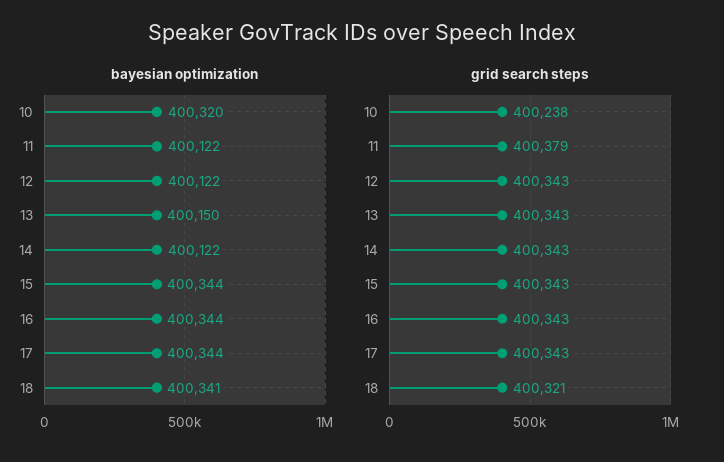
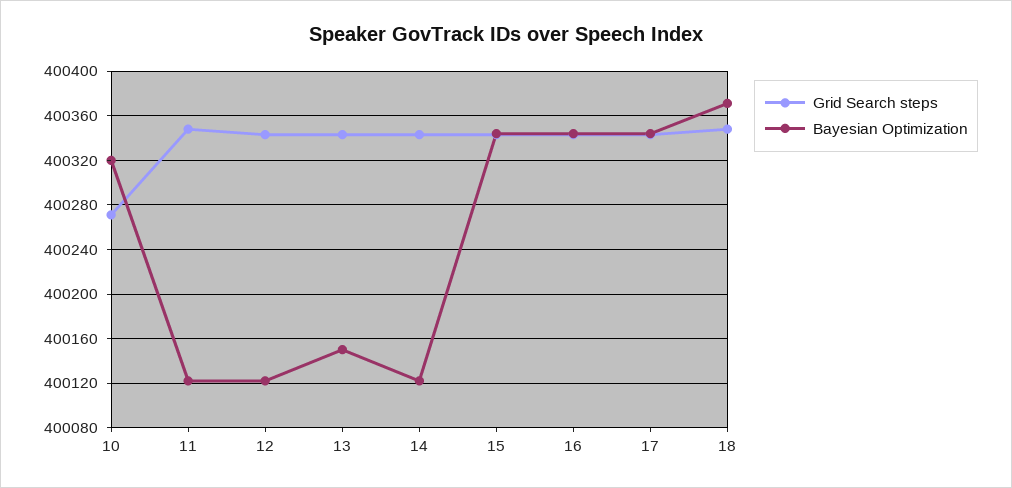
  {
    "bayesian optimization": {
      "10": 400320,
      "11": 400122,
      "12": 400122,
      "13": 400150,
      "14": 400122,
      "15": 400344,
      "16": 400344,
      "17": 400344,
-     "18": 400341
+     "18": 400370
    },
    "grid search steps": {
-     "10": 400238,
+     "10": 400270,
-     "11": 400379,
+     "11": 400350,
      "12": 400343,
      "13": 400343,
      "14": 400343,
      "15": 400343,
      "16": 400343,
      "17": 400343,
-     "18": 400321
+     "18": 400350
    }
  }

